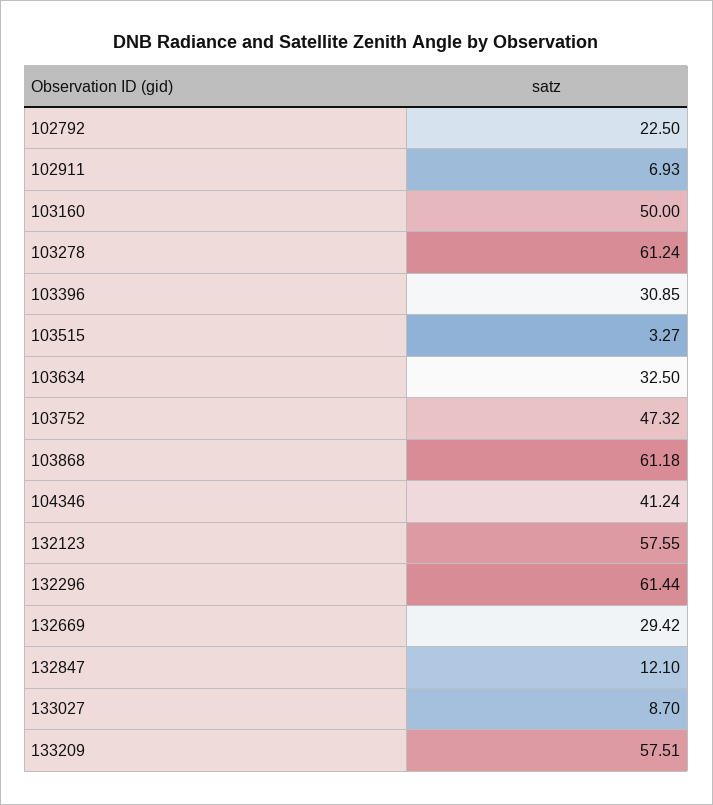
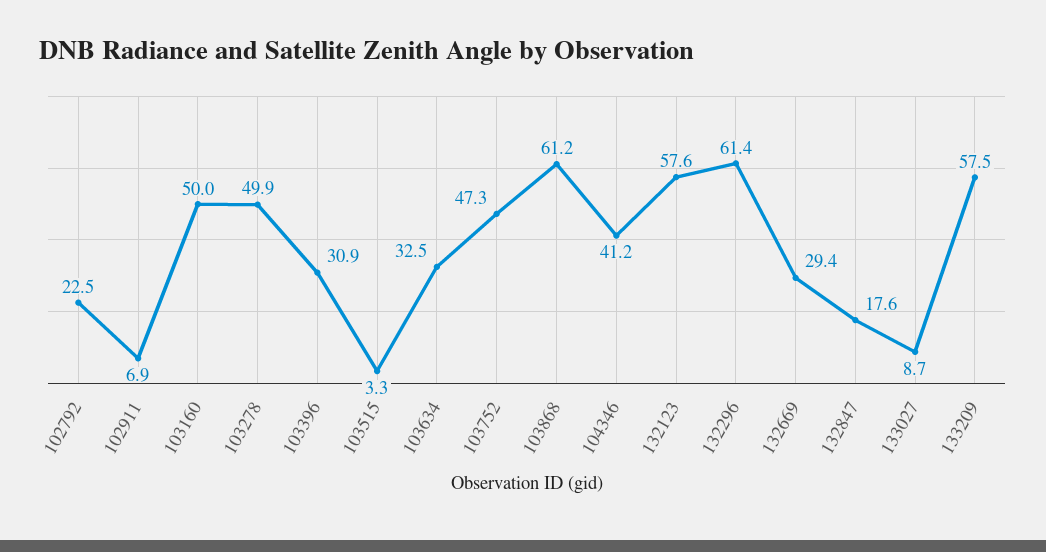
  {
    "102792": 22.5,
    "102911": 6.93,
    "103160": 50,
-   "103278": 61.24,
+   "103278": 49.9,
    "103396": 30.85,
    "103515": 3.27,
    "103634": 32.5,
    "103752": 47.32,
    "103868": 61.18,
    "104346": 41.24,
    "132123": 57.55,
    "132296": 61.44,
    "132669": 29.42,
-   "132847": 12.1,
+   "132847": 17.6,
    "133027": 8.7,
    "133209": 57.51
  }

